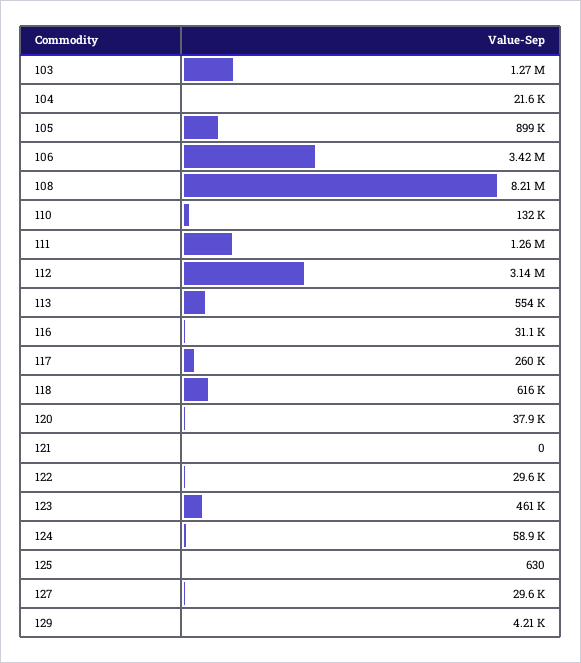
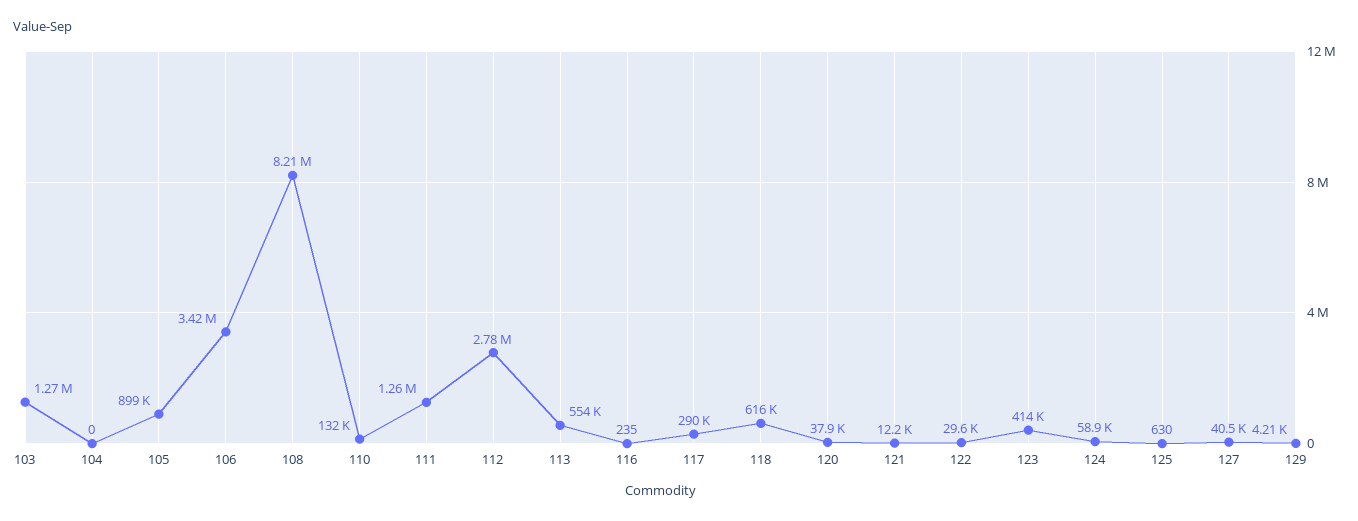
  {
    "103": 1270000,
-   "104": 21600,
+   "104": 0,
    "105": 899000,
    "106": 3420000,
    "108": 8210000,
    "110": 132000,
    "111": 1260000,
-   "112": 3140000,
+   "112": 2780000,
    "113": 554000,
-   "116": 31100,
+   "116": 235,
-   "117": 260000,
+   "117": 290000,
    "118": 616000,
    "120": 37900,
-   "121": 0,
+   "121": 12200,
    "122": 29600,
-   "123": 461000,
+   "123": 414000,
    "124": 58900,
    "125": 630,
-   "127": 29600,
+   "127": 40500,
    "129": 4210
  }

